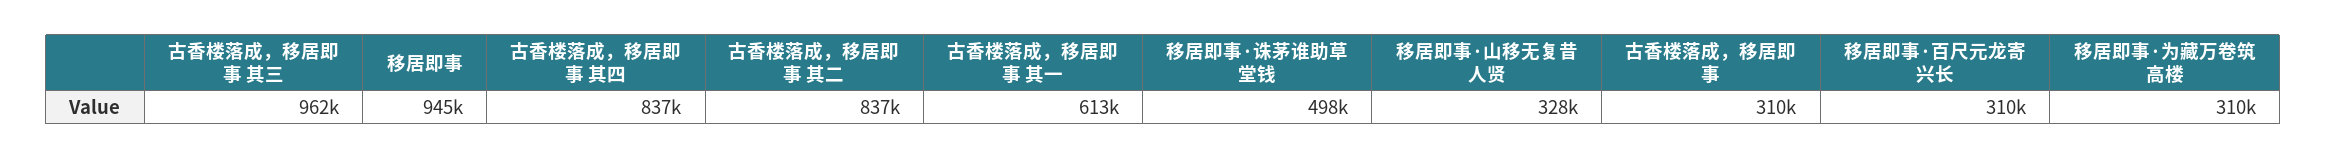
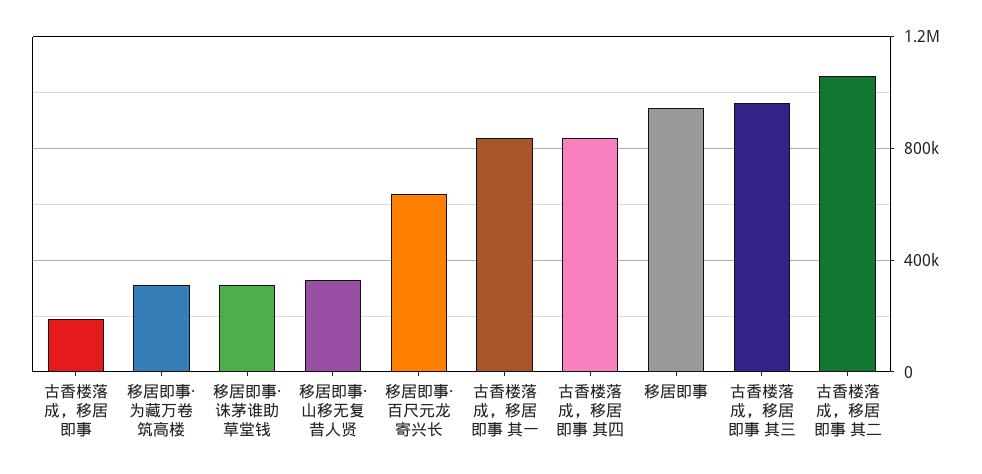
  {
    "古香楼落成，移居即事 其三": 962000,
    "移居即事": 945000,
    "古香楼落成，移居即事 其四": 837000,
-   "古香楼落成，移居即事 其二": 837000,
+   "古香楼落成，移居即事 其二": 1050000,
-   "古香楼落成，移居即事 其一": 613000,
+   "古香楼落成，移居即事 其一": 850000,
-   "移居即事·诛茅谁助草堂钱": 498000,
+   "移居即事·诛茅谁助草堂钱": 300000,
    "移居即事·山移无复昔人贤": 328000,
-   "古香楼落成，移居即事": 310000,
+   "古香楼落成，移居即事": 200000,
-   "移居即事·百尺元龙寄兴长": 310000,
+   "移居即事·百尺元龙寄兴长": 650000,
    "移居即事·为藏万卷筑高楼": 310000
  }

